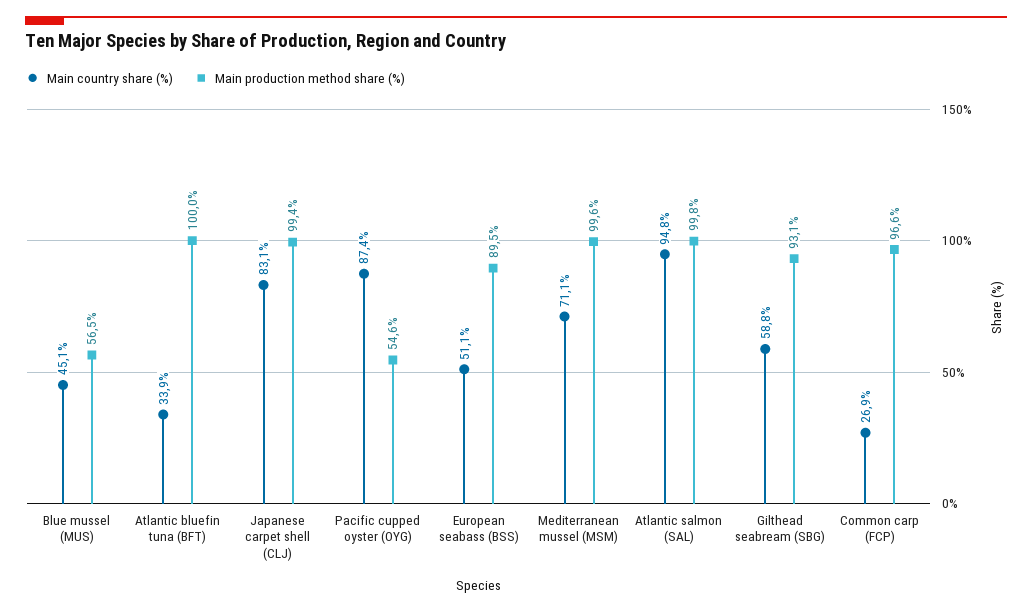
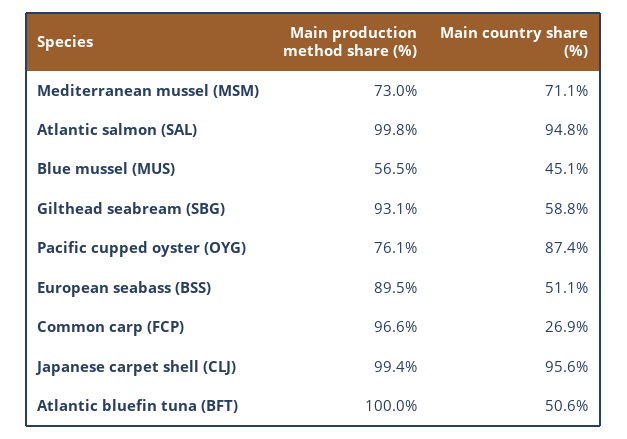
  {
    "Main country share (%)": {
      "Blue mussel (MUS)": 45.1,
-     "Atlantic bluefin tuna (BFT)": 33.9,
+     "Atlantic bluefin tuna (BFT)": 50.6,
-     "Japanese carpet shell (CLJ)": 83.1,
+     "Japanese carpet shell (CLJ)": 95.6,
      "Pacific cupped oyster (OYG)": 87.4,
      "European seabass (BSS)": 51.1,
      "Mediterranean mussel (MSM)": 71.1,
      "Atlantic salmon (SAL)": 94.8,
      "Gilthead seabream (SBG)": 58.8,
      "Common carp (FCP)": 26.9
    },
    "Main production method share (%)": {
      "Blue mussel (MUS)": 56.5,
      "Atlantic bluefin tuna (BFT)": 100,
      "Japanese carpet shell (CLJ)": 99.4,
-     "Pacific cupped oyster (OYG)": 54.6,
+     "Pacific cupped oyster (OYG)": 76.1,
      "European seabass (BSS)": 89.5,
-     "Mediterranean mussel (MSM)": 99.6,
+     "Mediterranean mussel (MSM)": 73,
      "Atlantic salmon (SAL)": 99.8,
      "Gilthead seabream (SBG)": 93.1,
      "Common carp (FCP)": 96.6
    }
  }

